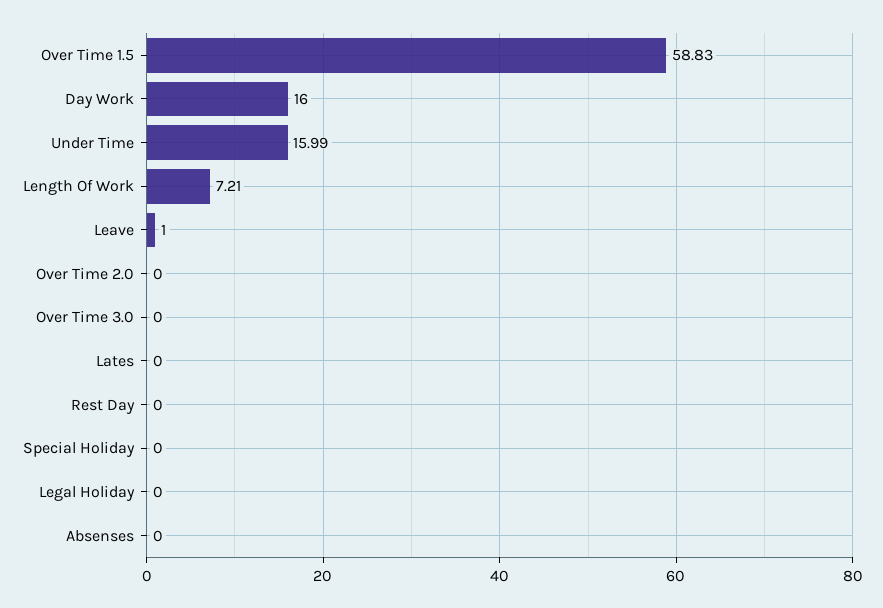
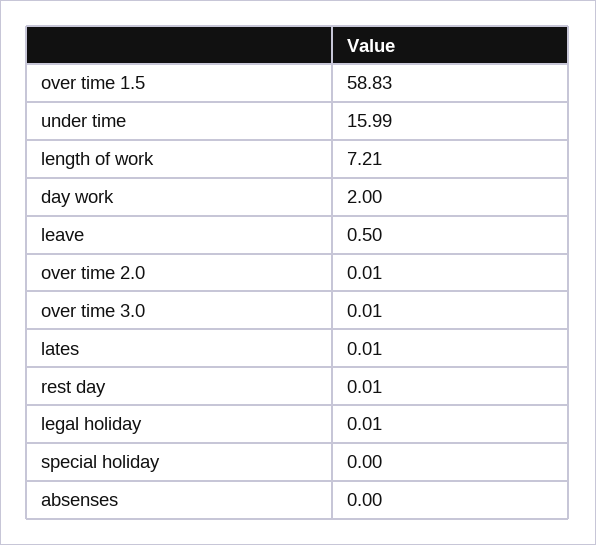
  {
    "Over Time 1.5": 58.83,
-   "Day Work": 16,
+   "Day Work": 2,
    "Under Time": 15.99,
    "Length Of Work": 7.21,
-   "Leave": 1,
+   "Leave": 0.5,
-   "Over Time 2.0": 0,
+   "Over Time 2.0": 0.01,
-   "Over Time 3.0": 0,
+   "Over Time 3.0": 0.01,
-   "Lates": 0,
+   "Lates": 0.01,
-   "Rest Day": 0,
+   "Rest Day": 0.01,
    "Special Holiday": 0,
-   "Legal Holiday": 0,
+   "Legal Holiday": 0.01,
    "Absenses": 0
  }

